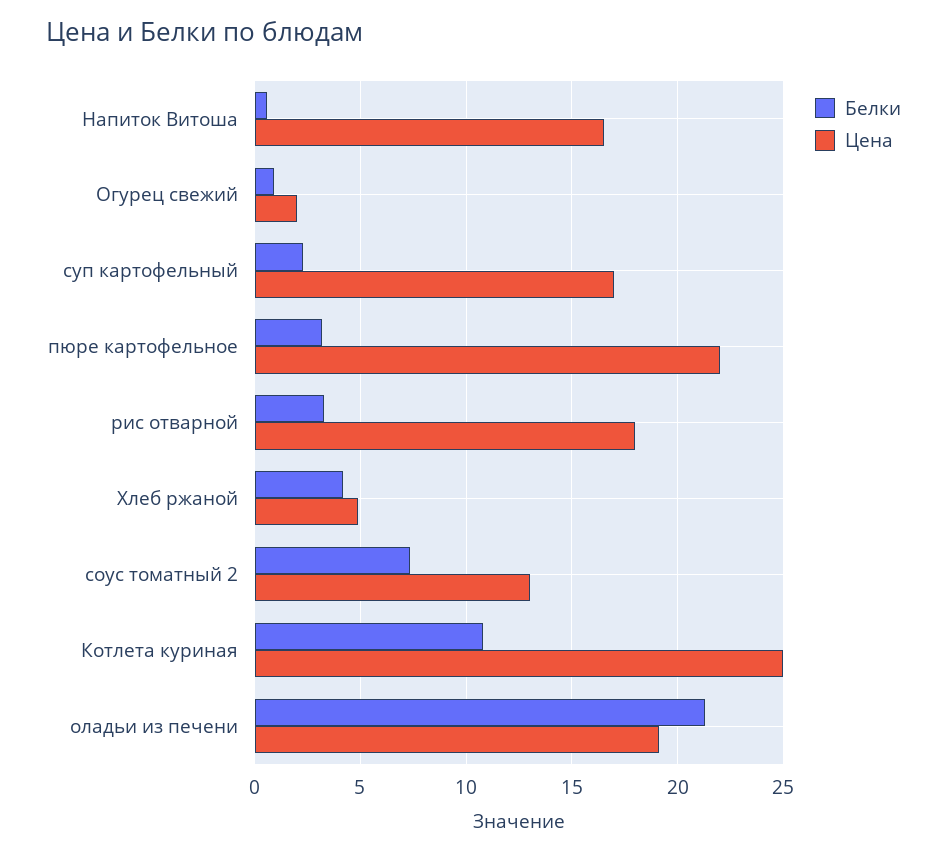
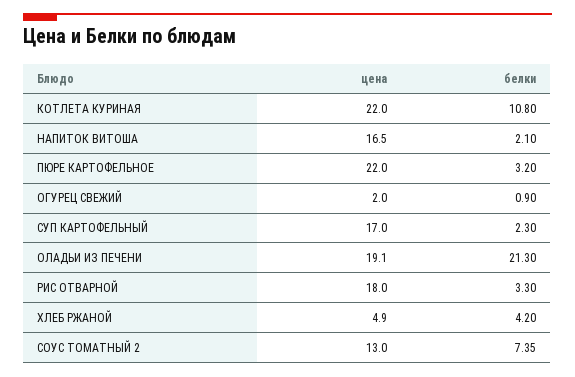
  {
    "Белки": {
-     "Напиток Витоша": 0.5,
+     "Напиток Витоша": 2.1,
      "Огурец свежий": 0.9,
      "суп картофельный": 2.3,
      "пюре картофельное": 3.2,
      "рис отварной": 3.3,
      "Хлеб ржаной": 4.2,
      "соус томатный 2": 7.35,
      "Котлета куриная": 10.8,
      "оладьи из печени": 21.3
    },
    "Цена": {
      "Напиток Витоша": 16.5,
      "Огурец свежий": 2,
      "суп картофельный": 17,
      "пюре картофельное": 22,
      "рис отварной": 18,
      "Хлеб ржаной": 4.9,
      "соус томатный 2": 13,
-     "Котлета куриная": 25,
+     "Котлета куриная": 22,
      "оладьи из печени": 19.1
    }
  }

